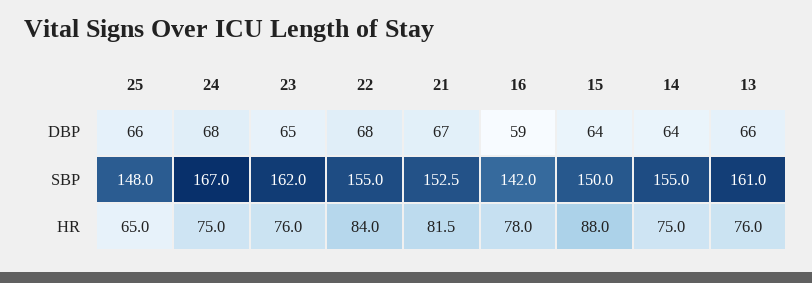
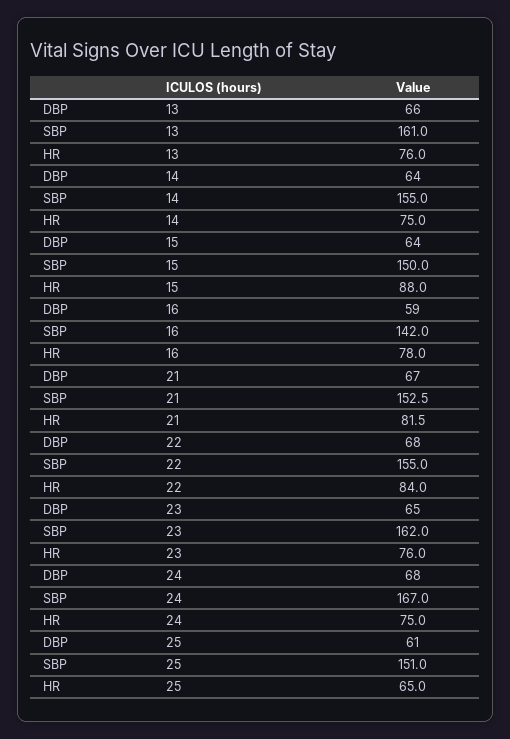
  {
    "25": {
-     "DBP": 66,
+     "DBP": 61,
-     "SBP": 148,
+     "SBP": 151,
      "HR": 65
    },
    "24": {
      "DBP": 68,
      "SBP": 167,
      "HR": 75
    },
    "23": {
      "DBP": 65,
      "SBP": 162,
      "HR": 76
    },
    "22": {
      "DBP": 68,
      "SBP": 155,
      "HR": 84
    },
    "21": {
      "DBP": 67,
      "SBP": 152.5,
      "HR": 81.5
    },
    "16": {
      "DBP": 59,
      "SBP": 142,
      "HR": 78
    },
    "15": {
      "DBP": 64,
      "SBP": 150,
      "HR": 88
    },
    "14": {
      "DBP": 64,
      "SBP": 155,
      "HR": 75
    },
    "13": {
      "DBP": 66,
      "SBP": 161,
      "HR": 76
    }
  }

